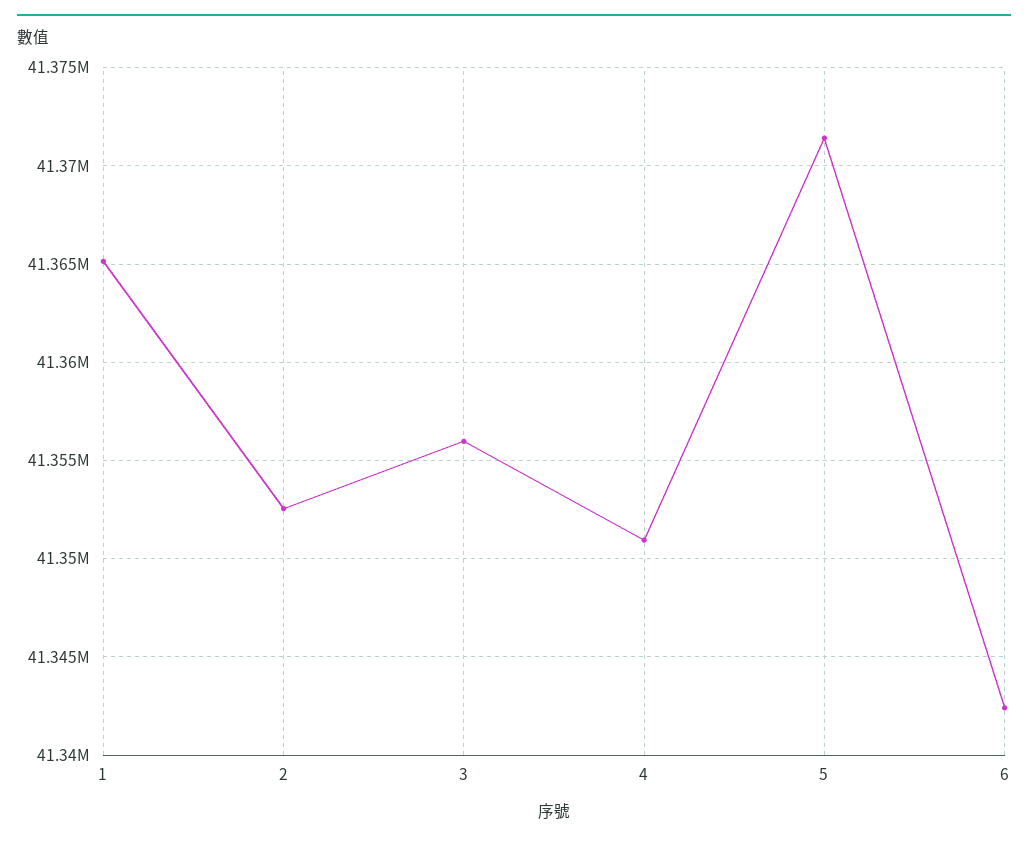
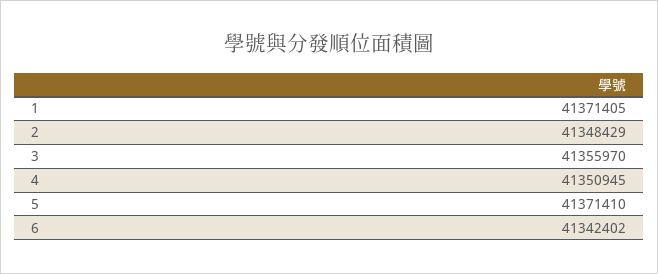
  {
-   "1": 41365000,
+   "1": 41371405,
-   "2": 41352500,
+   "2": 41348429,
    "3": 41355970,
    "4": 41350945,
    "5": 41371410,
    "6": 41342402
  }

